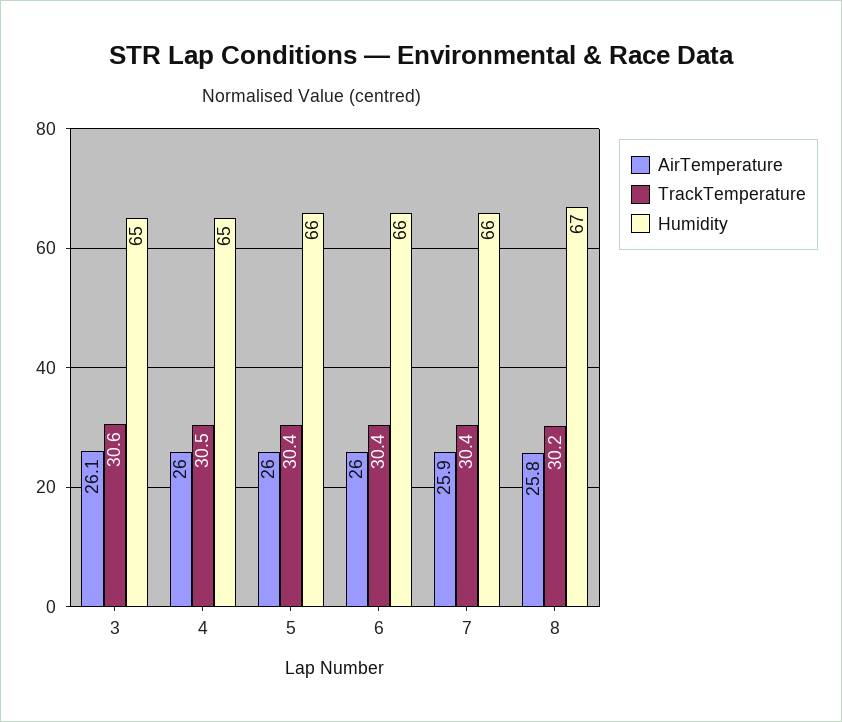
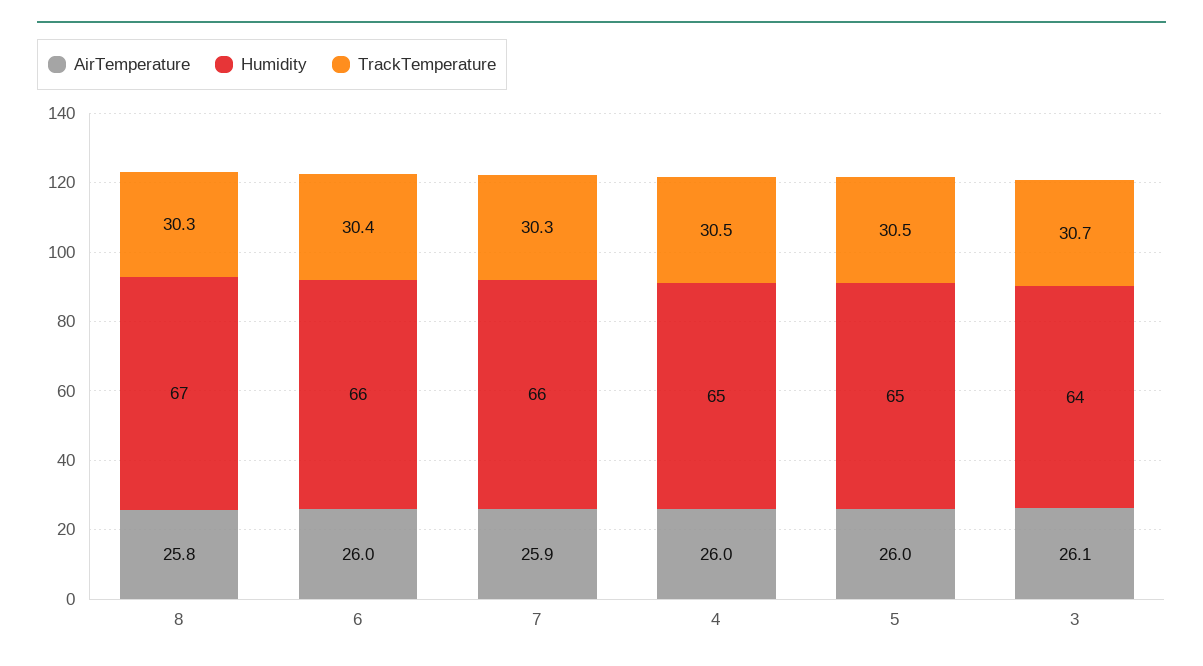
  {
    "AirTemperature": {
      "3": 26.1,
      "4": 26,
      "5": 26,
      "6": 26,
      "7": 25.9,
      "8": 25.8
    },
    "TrackTemperature": {
-     "3": 30.6,
+     "3": 30.7,
      "4": 30.5,
-     "5": 30.4,
+     "5": 30.5,
      "6": 30.4,
-     "7": 30.4,
+     "7": 30.3,
-     "8": 30.2
+     "8": 30.3
    },
    "Humidity": {
-     "3": 65,
+     "3": 64,
      "4": 65,
-     "5": 66,
+     "5": 65,
      "6": 66,
      "7": 66,
      "8": 67
    }
  }

